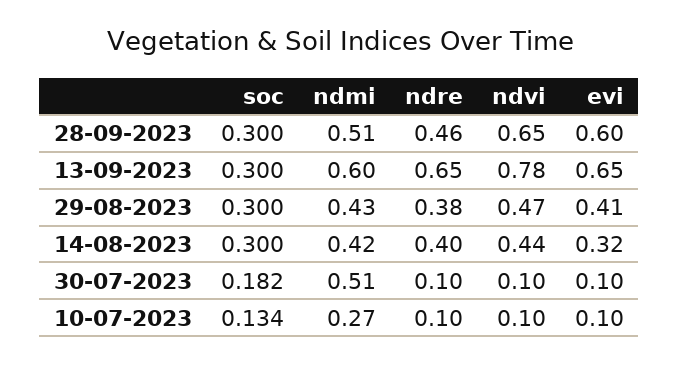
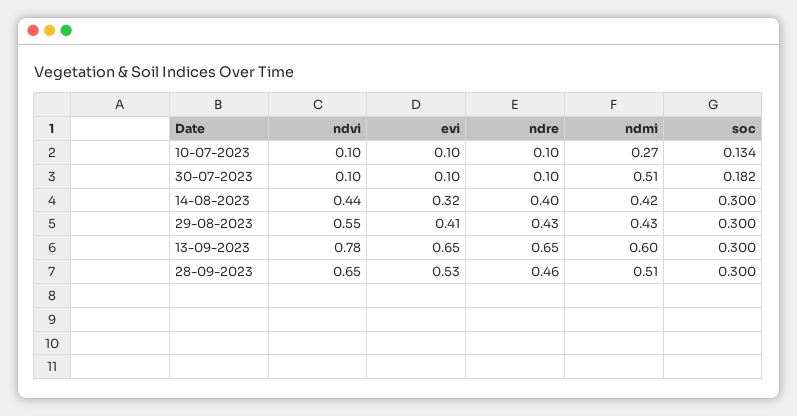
  {
    "soc": {
      "28-09-2023": 0.3,
      "13-09-2023": 0.3,
      "29-08-2023": 0.3,
      "14-08-2023": 0.3,
      "30-07-2023": 0.182,
      "10-07-2023": 0.134
    },
    "ndmi": {
      "28-09-2023": 0.51,
      "13-09-2023": 0.6,
      "29-08-2023": 0.43,
      "14-08-2023": 0.42,
      "30-07-2023": 0.51,
      "10-07-2023": 0.27
    },
    "ndre": {
      "28-09-2023": 0.46,
      "13-09-2023": 0.65,
-     "29-08-2023": 0.38,
+     "29-08-2023": 0.43,
      "14-08-2023": 0.4,
      "30-07-2023": 0.1,
      "10-07-2023": 0.1
    },
    "ndvi": {
      "28-09-2023": 0.65,
      "13-09-2023": 0.78,
-     "29-08-2023": 0.47,
+     "29-08-2023": 0.55,
      "14-08-2023": 0.44,
      "30-07-2023": 0.1,
      "10-07-2023": 0.1
    },
    "evi": {
-     "28-09-2023": 0.6,
+     "28-09-2023": 0.53,
      "13-09-2023": 0.65,
      "29-08-2023": 0.41,
      "14-08-2023": 0.32,
      "30-07-2023": 0.1,
      "10-07-2023": 0.1
    }
  }

